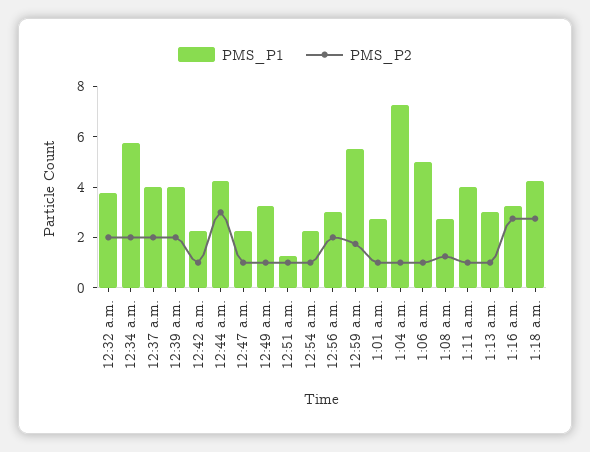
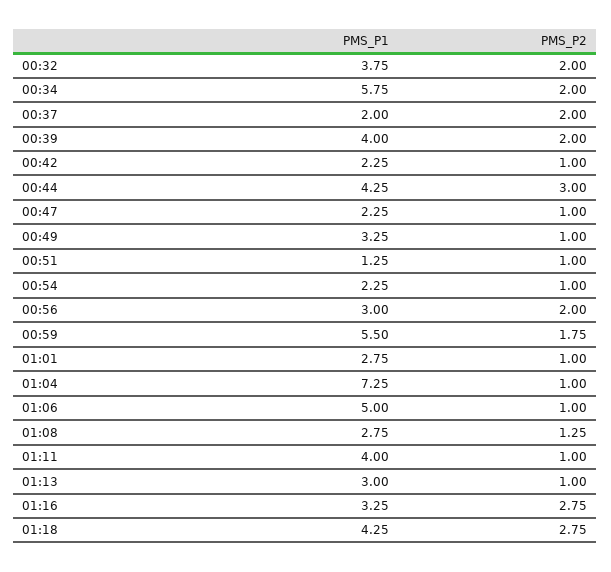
  {
    "PMS_P1": {
      "12:32 a.m.": 3.75,
      "12:34 a.m.": 5.75,
-     "12:37 a.m.": 4,
+     "12:37 a.m.": 2,
      "12:39 a.m.": 4,
      "12:42 a.m.": 2.25,
      "12:44 a.m.": 4.25,
      "12:47 a.m.": 2.25,
      "12:49 a.m.": 3.25,
      "12:51 a.m.": 1.25,
      "12:54 a.m.": 2.25,
      "12:56 a.m.": 3,
      "12:59 a.m.": 5.5,
      "1:01 a.m.": 2.75,
      "1:04 a.m.": 7.25,
      "1:06 a.m.": 5,
      "1:08 a.m.": 2.75,
      "1:11 a.m.": 4,
      "1:13 a.m.": 3,
      "1:16 a.m.": 3.25,
      "1:18 a.m.": 4.25
    },
    "PMS_P2": {
      "12:32 a.m.": 2,
      "12:34 a.m.": 2,
      "12:37 a.m.": 2,
      "12:39 a.m.": 2,
      "12:42 a.m.": 1,
      "12:44 a.m.": 3,
      "12:47 a.m.": 1,
      "12:49 a.m.": 1,
      "12:51 a.m.": 1,
      "12:54 a.m.": 1,
      "12:56 a.m.": 2,
      "12:59 a.m.": 1.75,
      "1:01 a.m.": 1,
      "1:04 a.m.": 1,
      "1:06 a.m.": 1,
      "1:08 a.m.": 1.25,
      "1:11 a.m.": 1,
      "1:13 a.m.": 1,
      "1:16 a.m.": 2.75,
      "1:18 a.m.": 2.75
    }
  }

